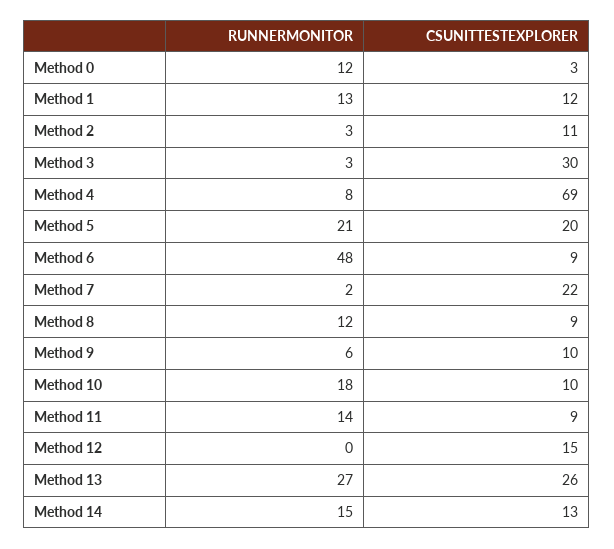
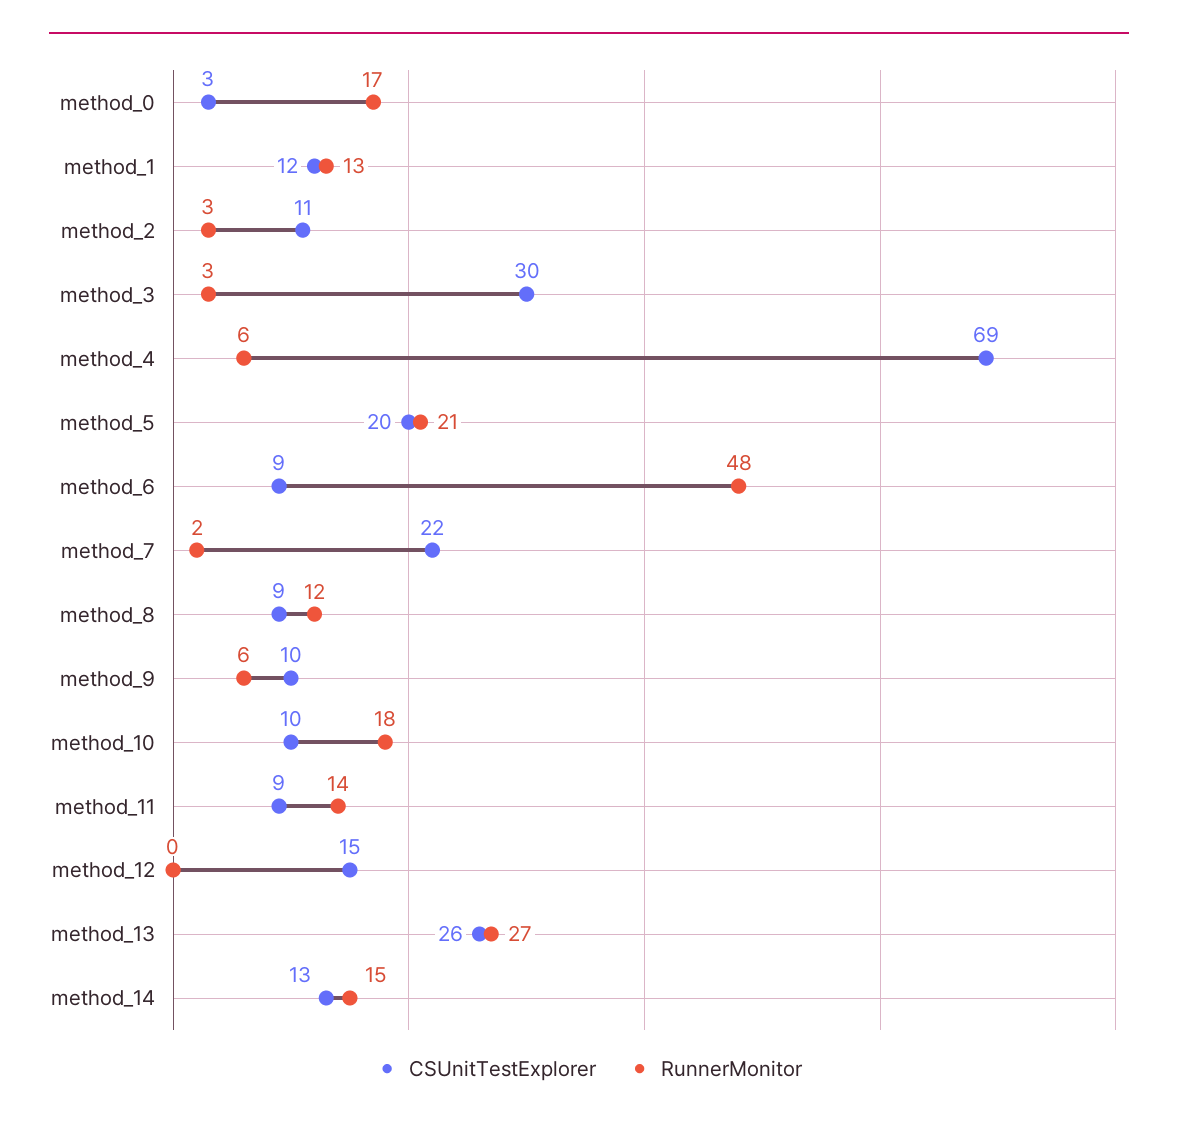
  {
    "RUNNERMONITOR": {
-     "Method 0": 12,
+     "Method 0": 17,
      "Method 1": 13,
      "Method 2": 3,
      "Method 3": 3,
-     "Method 4": 8,
+     "Method 4": 6,
      "Method 5": 21,
      "Method 6": 48,
      "Method 7": 2,
      "Method 8": 12,
      "Method 9": 6,
      "Method 10": 18,
      "Method 11": 14,
      "Method 12": 0,
      "Method 13": 27,
      "Method 14": 15
    },
    "CSUNITTESTEXPLORER": {
      "Method 0": 3,
      "Method 1": 12,
      "Method 2": 11,
      "Method 3": 30,
      "Method 4": 69,
      "Method 5": 20,
      "Method 6": 9,
      "Method 7": 22,
      "Method 8": 9,
      "Method 9": 10,
      "Method 10": 10,
      "Method 11": 9,
      "Method 12": 15,
      "Method 13": 26,
      "Method 14": 13
    }
  }

